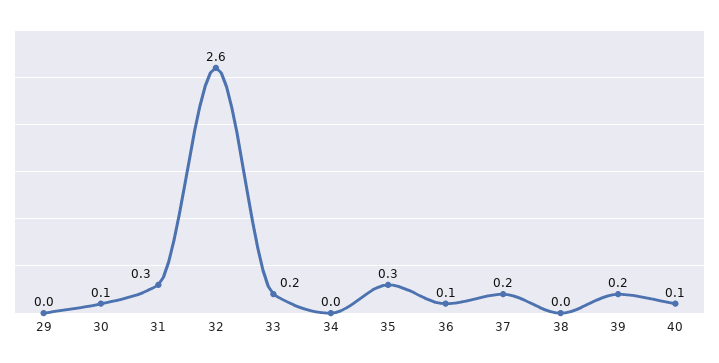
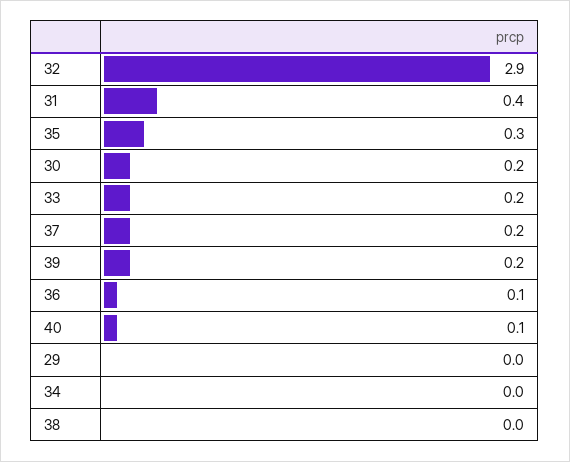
  {
    "29": 0,
-   "30": 0.1,
+   "30": 0.2,
-   "31": 0.3,
+   "31": 0.4,
-   "32": 2.6,
+   "32": 2.9,
    "33": 0.2,
    "34": 0,
    "35": 0.3,
    "36": 0.1,
    "37": 0.2,
    "38": 0,
    "39": 0.2,
    "40": 0.1
  }

